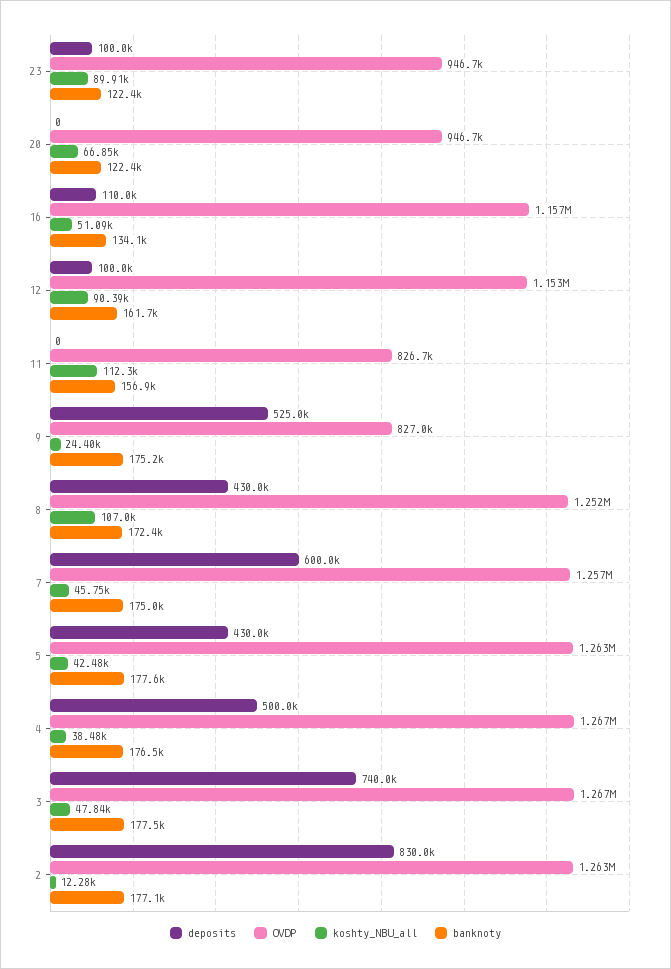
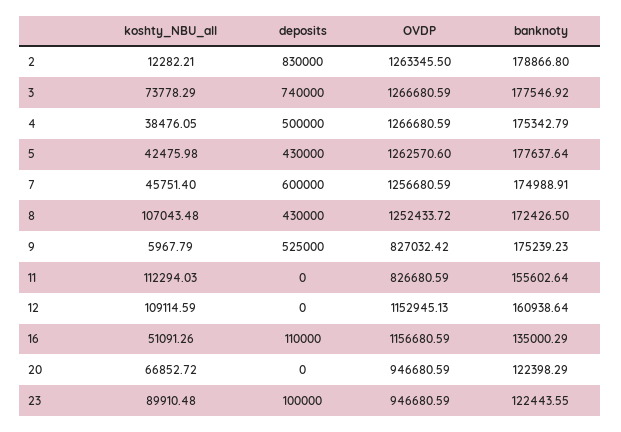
  {
    "deposits": {
      "23": 100000,
      "20": 0,
      "16": 110000,
-     "12": 100000,
+     "12": 0,
      "11": 0,
      "9": 525000,
      "8": 430000,
      "7": 600000,
      "5": 430000,
      "4": 500000,
      "3": 740000,
      "2": 830000
    },
    "OVDP": {
      "23": 946680.59,
      "20": 946680.59,
      "16": 1156680.59,
      "12": 1152945.13,
      "11": 826680.59,
      "9": 827032.42,
      "8": 1252433.72,
      "7": 1256680.59,
      "5": 1262570.6,
      "4": 1266680.59,
      "3": 1266680.59,
      "2": 1263345.5
    },
    "koshty_NBU_all": {
      "23": 89910.48,
      "20": 66852.72,
      "16": 51091.26,
-     "12": 90390,
+     "12": 109114.59,
      "11": 112294.03,
-     "9": 24400,
+     "9": 5967.79,
      "8": 107043.48,
      "7": 45751.4,
      "5": 42475.98,
      "4": 38476.05,
-     "3": 47840,
+     "3": 73778.29,
      "2": 12282.21
    },
    "banknoty": {
      "23": 122443.55,
      "20": 122398.29,
-     "16": 134100,
+     "16": 135000.29,
-     "12": 161700,
+     "12": 160938.64,
-     "11": 156900,
+     "11": 155602.64,
      "9": 175239.23,
      "8": 172426.5,
      "7": 174988.91,
      "5": 177637.64,
-     "4": 176500,
+     "4": 175342.79,
      "3": 177546.92,
-     "2": 177100
+     "2": 178866.8
    }
  }

